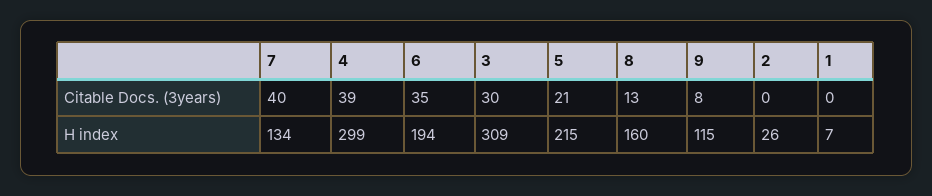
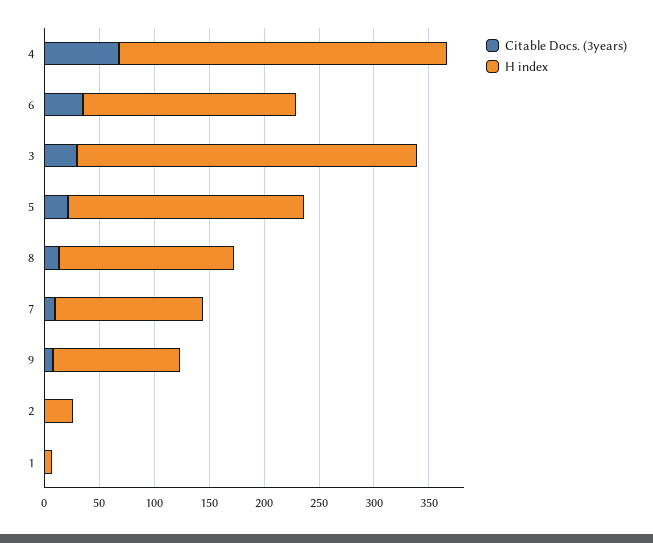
  {
    "Citable Docs. (3years)": {
-     "7": 40,
+     "7": 10,
-     "4": 39,
+     "4": 70,
      "6": 35,
      "3": 30,
      "5": 21,
      "8": 13,
      "9": 8,
      "2": 0,
      "1": 0
    },
    "H index": {
      "7": 134,
      "4": 299,
      "6": 194,
      "3": 309,
      "5": 215,
      "8": 160,
      "9": 115,
      "2": 26,
      "1": 7
    }
  }

